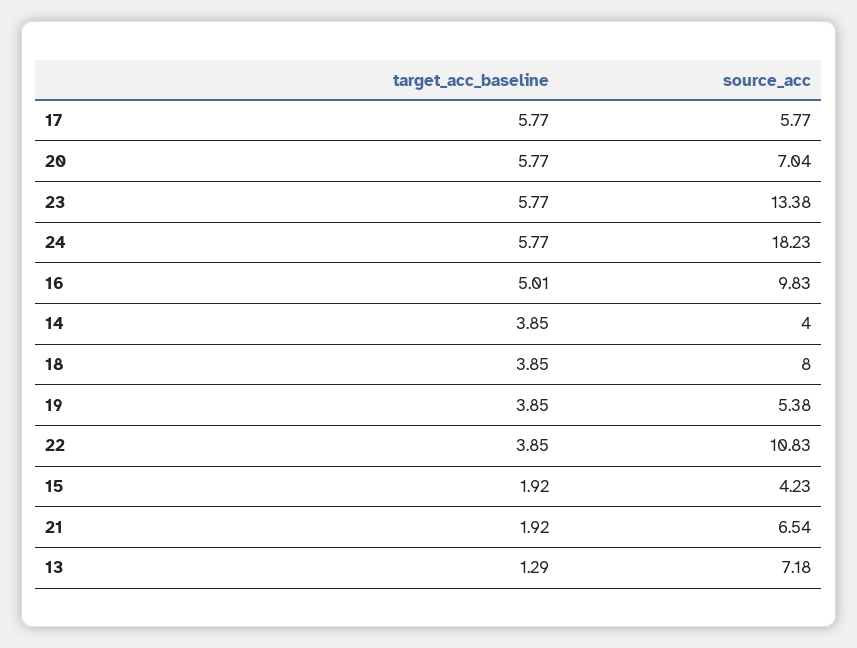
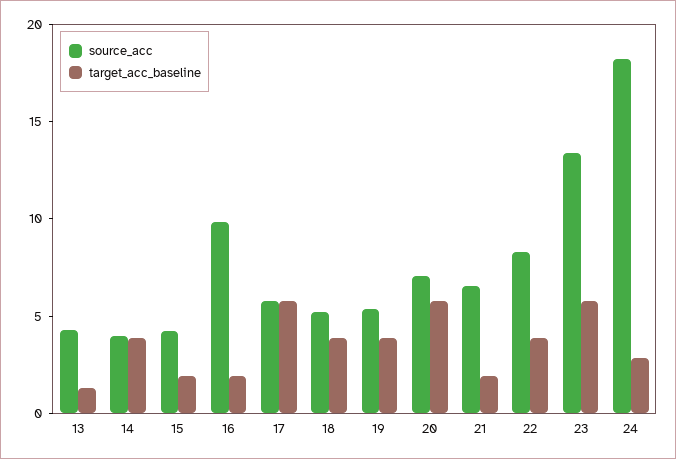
  {
    "target_acc_baseline": {
      "17": 5.77,
      "20": 5.77,
      "23": 5.77,
-     "24": 5.77,
+     "24": 3,
-     "16": 5.01,
+     "16": 2,
      "14": 3.85,
      "18": 3.85,
      "19": 3.85,
      "22": 3.85,
      "15": 1.92,
      "21": 1.92,
      "13": 1.29
    },
    "source_acc": {
      "17": 5.77,
      "20": 7.04,
      "23": 13.38,
      "24": 18.23,
      "16": 9.83,
      "14": 4,
-     "18": 8,
+     "18": 5,
      "19": 5.38,
-     "22": 10.83,
+     "22": 8,
      "15": 4.23,
      "21": 6.54,
-     "13": 7.18
+     "13": 4
    }
  }

